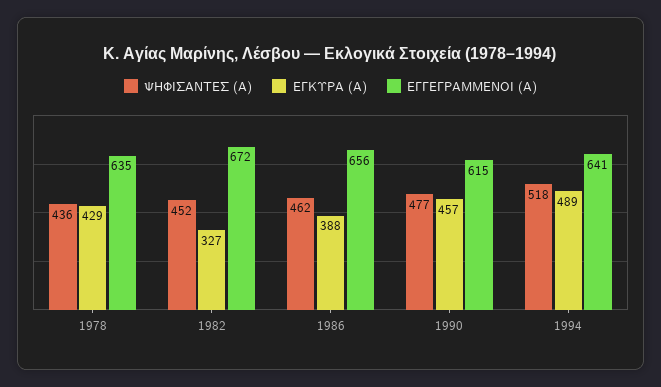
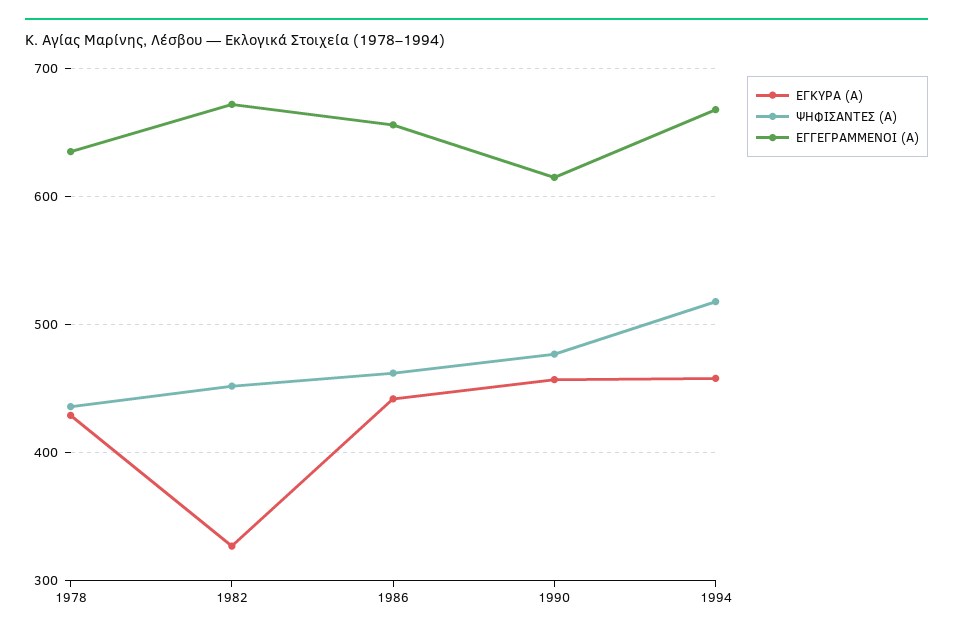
  {
    "ΨΗΦΙΣΑΝΤΕΣ (Α)": {
      "1978": 436,
      "1982": 452,
      "1986": 462,
      "1990": 477,
      "1994": 518
    },
    "ΕΓΚΥΡΑ (Α)": {
      "1978": 429,
      "1982": 327,
-     "1986": 388,
+     "1986": 440,
      "1990": 457,
-     "1994": 489
+     "1994": 460
    },
    "ΕΓΓΕΓΡΑΜΜΕΝΟΙ (Α)": {
      "1978": 635,
      "1982": 672,
      "1986": 656,
      "1990": 615,
-     "1994": 641
+     "1994": 670
    }
  }

